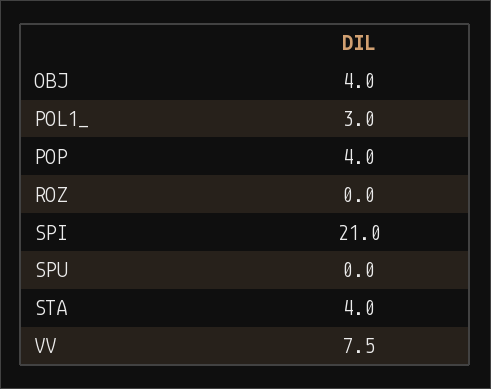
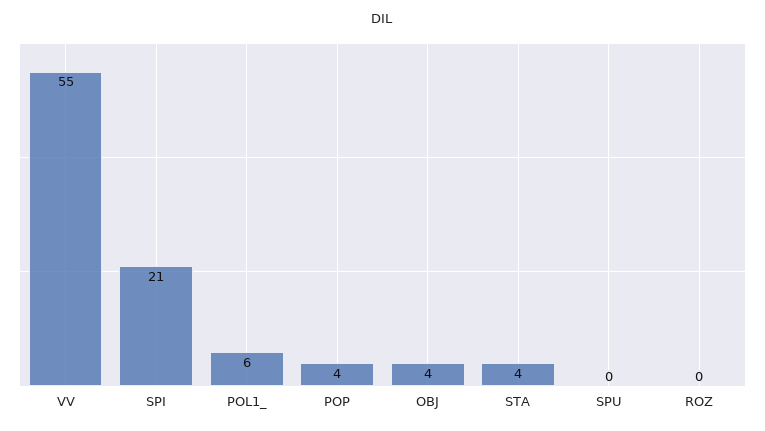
  {
    "OBJ": 4,
-   "POL1_": 3,
+   "POL1_": 6,
    "POP": 4,
    "ROZ": 0,
    "SPI": 21,
    "SPU": 0,
    "STA": 4,
-   "VV": 7.5
+   "VV": 55
  }

